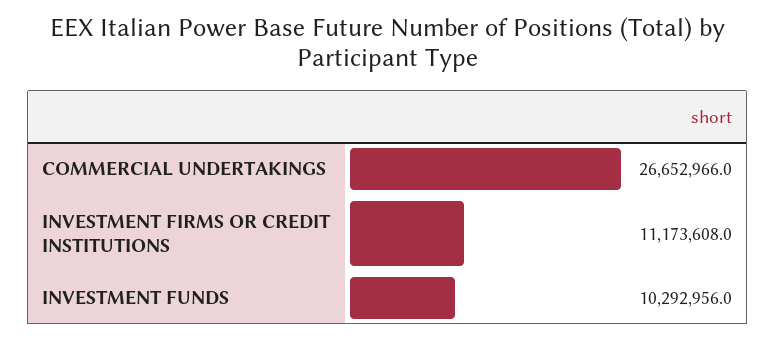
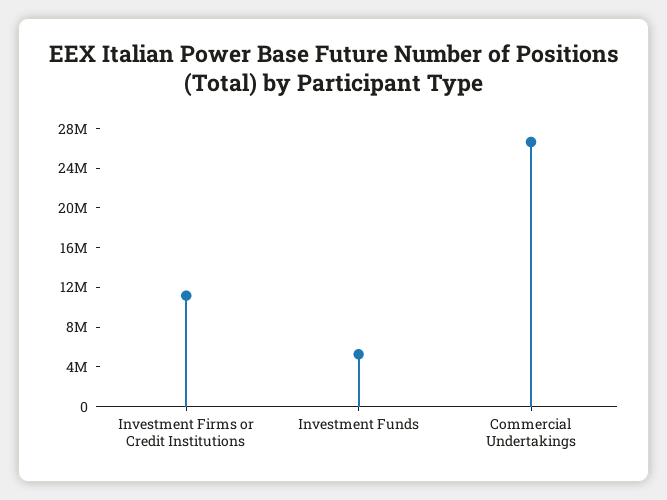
  {
    "COMMERCIAL UNDERTAKINGS": 26652966,
    "INVESTMENT FIRMS OR CREDIT INSTITUTIONS": 11173608,
-   "INVESTMENT FUNDS": 10292956
+   "INVESTMENT FUNDS": 5000000
  }

